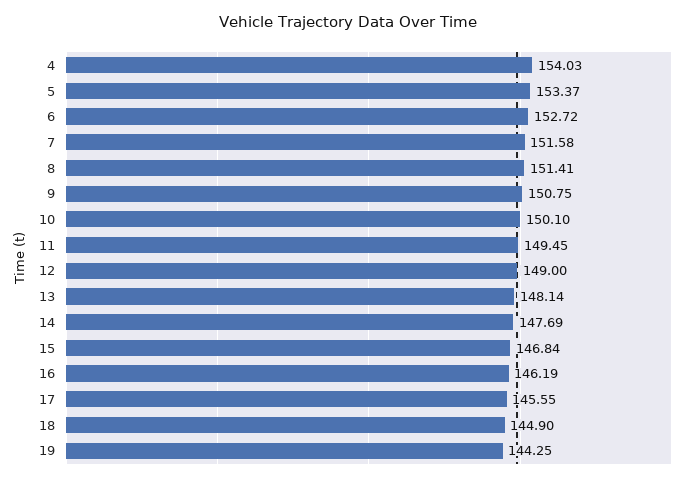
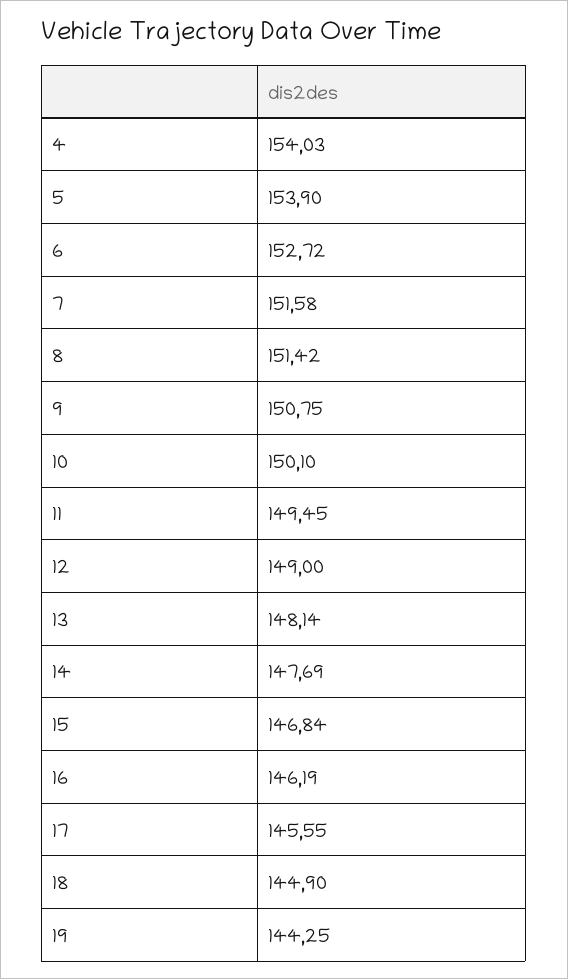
  {
    "4": 154.03,
-   "5": 153.37,
+   "5": 153.9,
    "6": 152.72,
    "7": 151.58,
-   "8": 151.41,
+   "8": 151.42,
    "9": 150.75,
    "10": 150.1,
    "11": 149.45,
    "12": 149,
    "13": 148.14,
    "14": 147.69,
    "15": 146.84,
    "16": 146.19,
    "17": 145.55,
    "18": 144.9,
    "19": 144.25
  }

